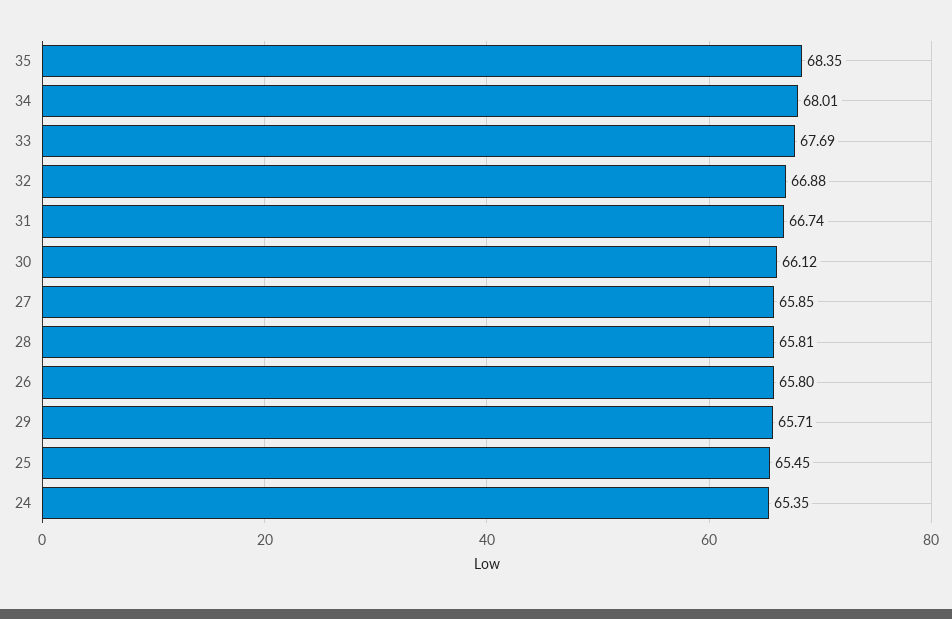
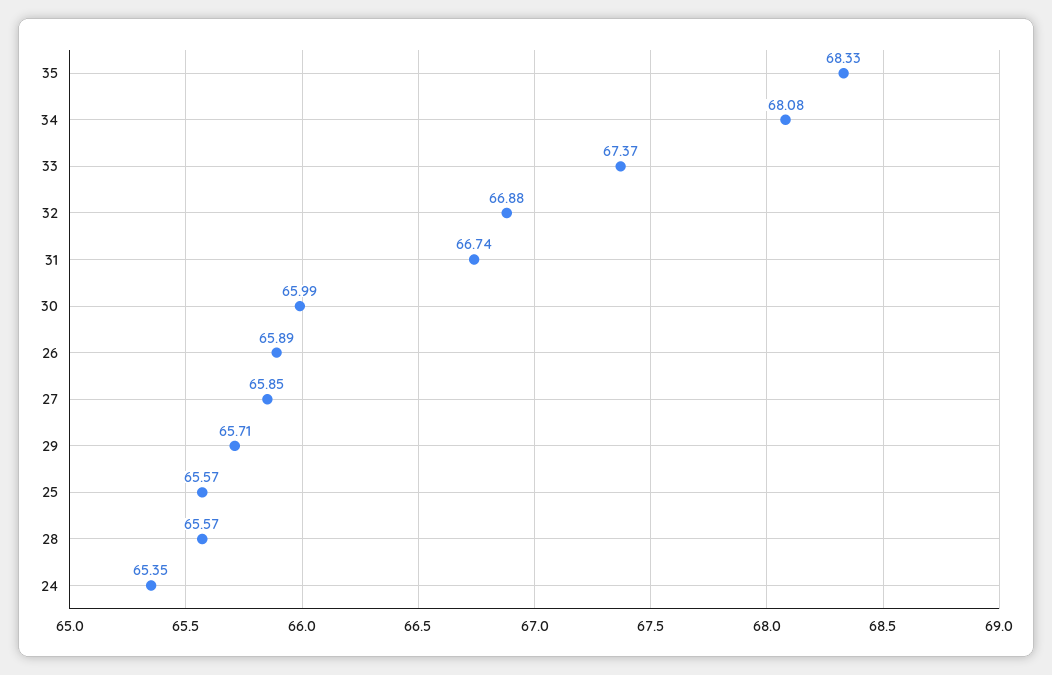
  {
-   "35": 68.35,
+   "35": 68.33,
-   "34": 68.01,
+   "34": 68.08,
-   "33": 67.69,
+   "33": 67.37,
    "32": 66.88,
    "31": 66.74,
-   "30": 66.12,
+   "30": 65.99,
    "27": 65.85,
-   "28": 65.81,
+   "28": 65.57,
-   "26": 65.8,
+   "26": 65.89,
    "29": 65.71,
-   "25": 65.45,
+   "25": 65.57,
    "24": 65.35
  }

